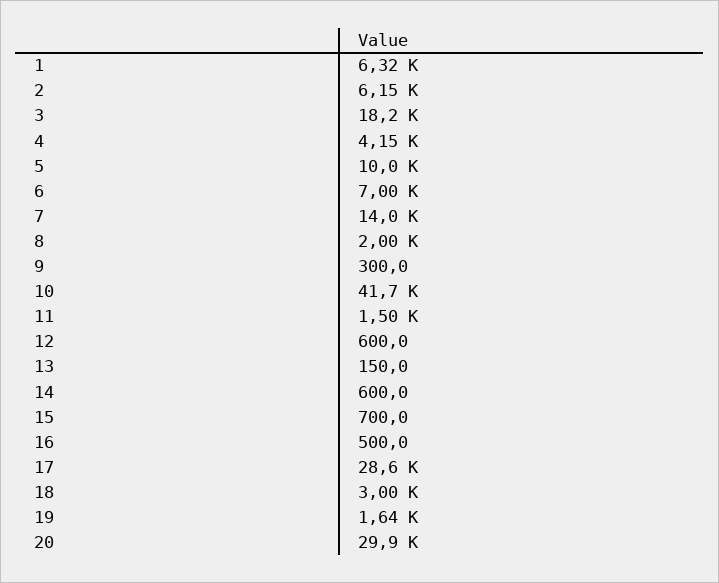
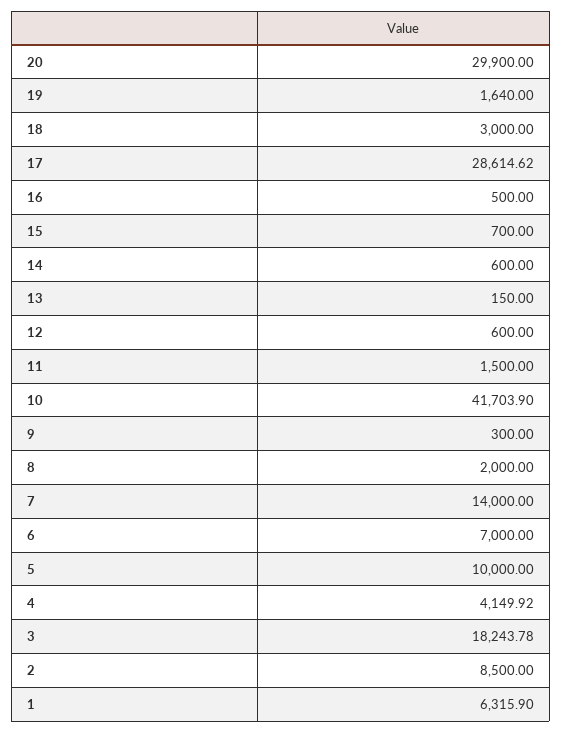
  {
    "1": 6315.9,
-   "2": 6150,
+   "2": 8500,
    "3": 18243.78,
    "4": 4149.92,
    "5": 10000,
    "6": 7000,
    "7": 14000,
    "8": 2000,
    "9": 300,
    "10": 41703.9,
    "11": 1500,
    "12": 600,
    "13": 150,
    "14": 600,
    "15": 700,
    "16": 500,
    "17": 28614.62,
    "18": 3000,
    "19": 1640,
    "20": 29900
  }

